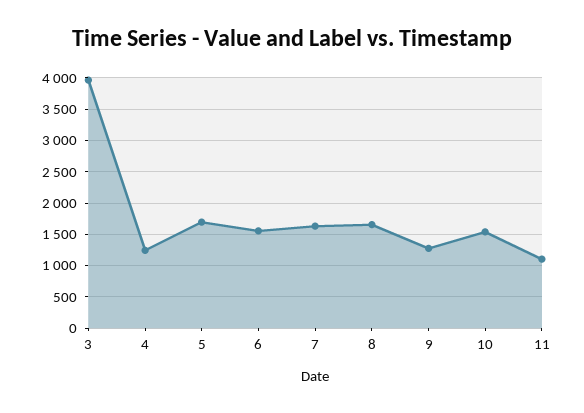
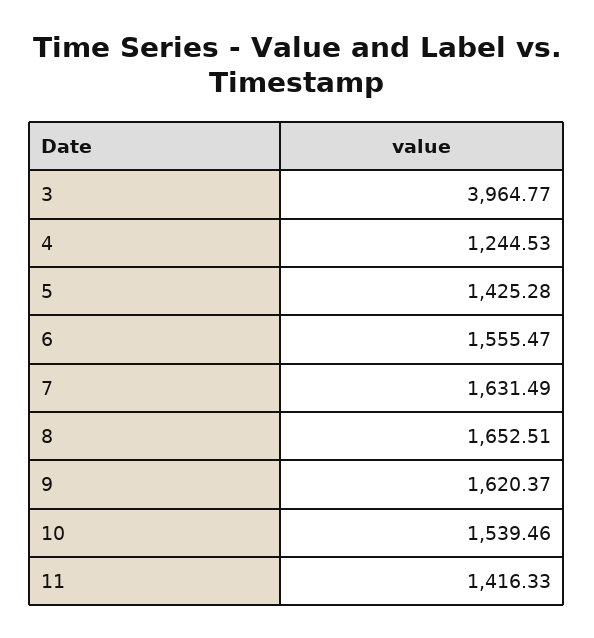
  {
    "3": 3964.77,
    "4": 1244.53,
-   "5": 1700,
+   "5": 1425.28,
    "6": 1555.47,
    "7": 1631.49,
    "8": 1652.51,
-   "9": 1300,
+   "9": 1620.37,
    "10": 1539.46,
-   "11": 1100
+   "11": 1416.33
  }

